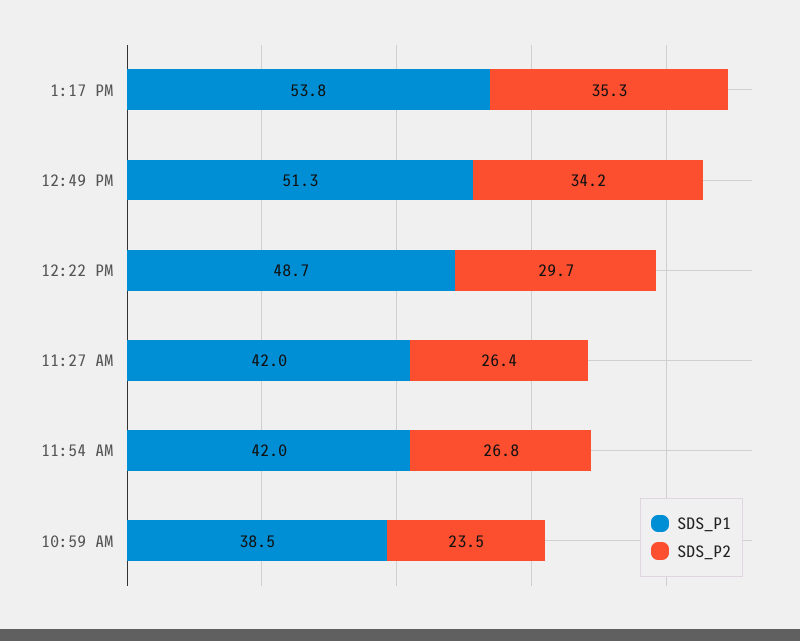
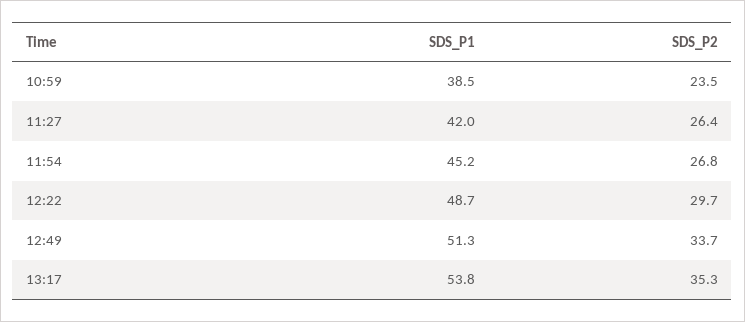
  {
    "SDS_P1": {
      "1:17 PM": 53.8,
      "12:49 PM": 51.3,
      "12:22 PM": 48.7,
      "11:27 AM": 42,
-     "11:54 AM": 42,
+     "11:54 AM": 45.2,
      "10:59 AM": 38.5
    },
    "SDS_P2": {
      "1:17 PM": 35.3,
-     "12:49 PM": 34.2,
+     "12:49 PM": 33.7,
      "12:22 PM": 29.7,
      "11:27 AM": 26.4,
      "11:54 AM": 26.8,
      "10:59 AM": 23.5
    }
  }

